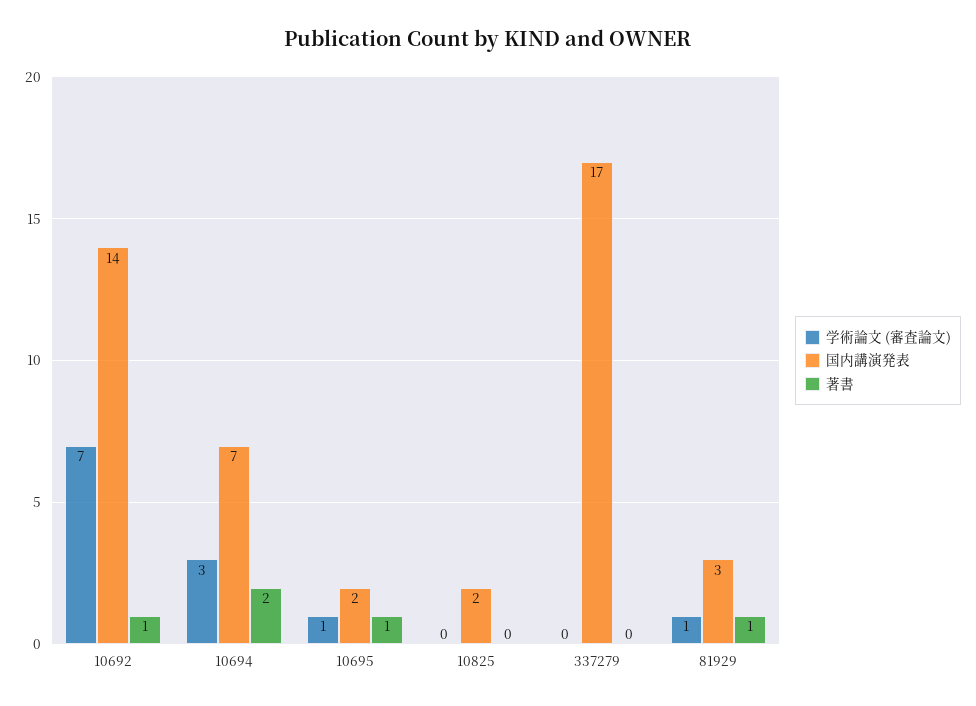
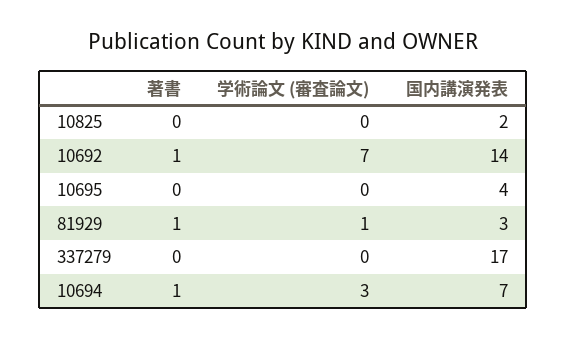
  {
    "学術論文 (審査論文)": {
      "10692": 7,
      "10694": 3,
-     "10695": 1,
+     "10695": 0,
      "10825": 0,
      "337279": 0,
      "81929": 1
    },
    "国内講演発表": {
      "10692": 14,
      "10694": 7,
-     "10695": 2,
+     "10695": 4,
      "10825": 2,
      "337279": 17,
      "81929": 3
    },
    "著書": {
      "10692": 1,
-     "10694": 2,
+     "10694": 1,
-     "10695": 1,
+     "10695": 0,
      "10825": 0,
      "337279": 0,
      "81929": 1
    }
  }

